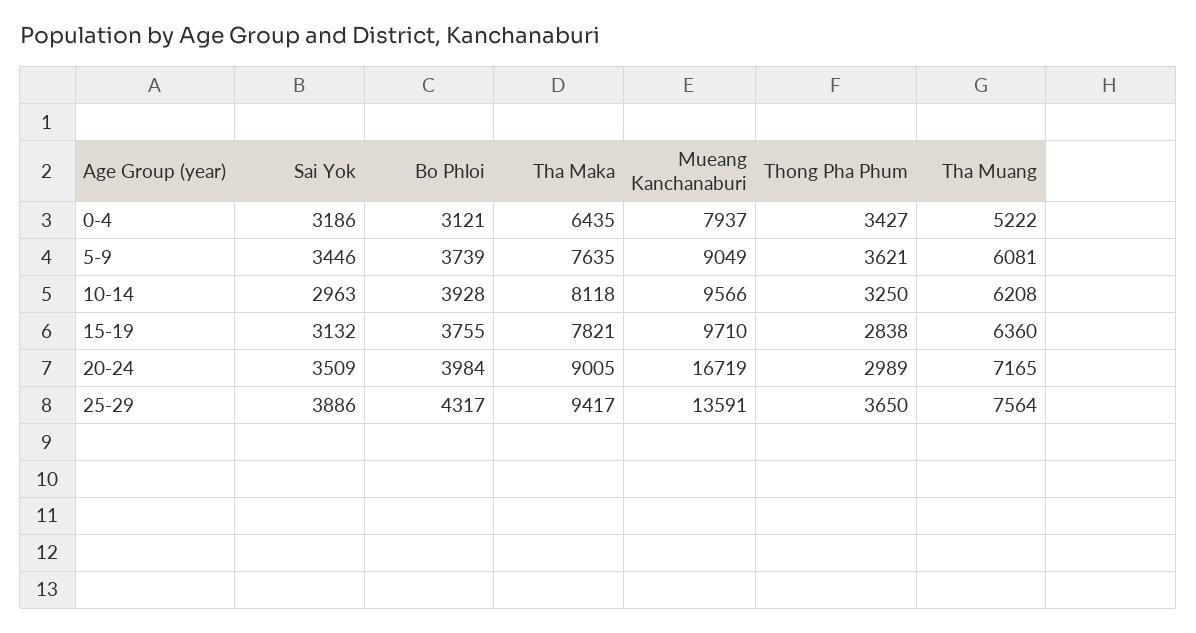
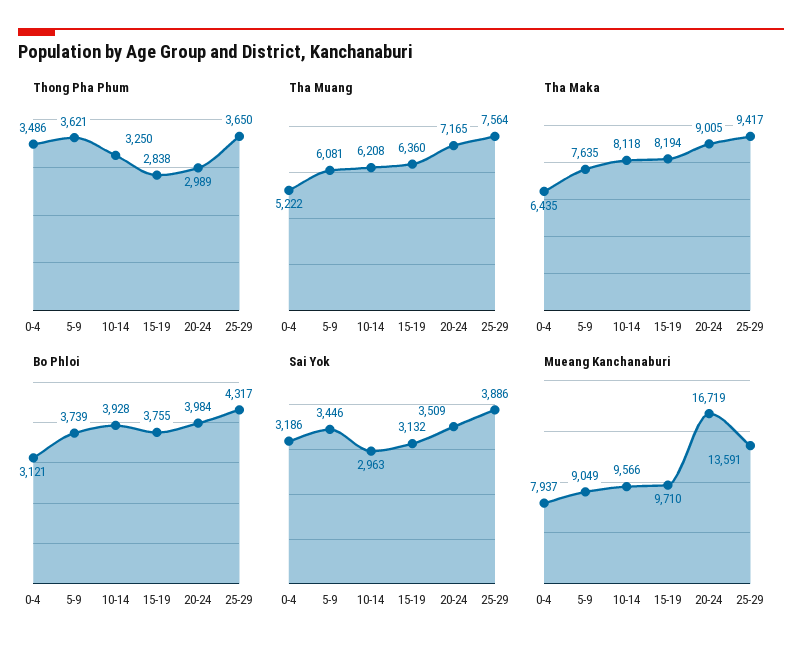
  {
    "Sai Yok": {
      "0-4": 3186,
      "5-9": 3446,
      "10-14": 2963,
      "15-19": 3132,
      "20-24": 3509,
      "25-29": 3886
    },
    "Bo Phloi": {
      "0-4": 3121,
      "5-9": 3739,
      "10-14": 3928,
      "15-19": 3755,
      "20-24": 3984,
      "25-29": 4317
    },
    "Tha Maka": {
      "0-4": 6435,
      "5-9": 7635,
      "10-14": 8118,
-     "15-19": 7821,
+     "15-19": 8194,
      "20-24": 9005,
      "25-29": 9417
    },
    "Mueang Kanchanaburi": {
      "0-4": 7937,
      "5-9": 9049,
      "10-14": 9566,
      "15-19": 9710,
      "20-24": 16719,
      "25-29": 13591
    },
    "Thong Pha Phum": {
-     "0-4": 3427,
+     "0-4": 3486,
      "5-9": 3621,
      "10-14": 3250,
      "15-19": 2838,
      "20-24": 2989,
      "25-29": 3650
    },
    "Tha Muang": {
      "0-4": 5222,
      "5-9": 6081,
      "10-14": 6208,
      "15-19": 6360,
      "20-24": 7165,
      "25-29": 7564
    }
  }

